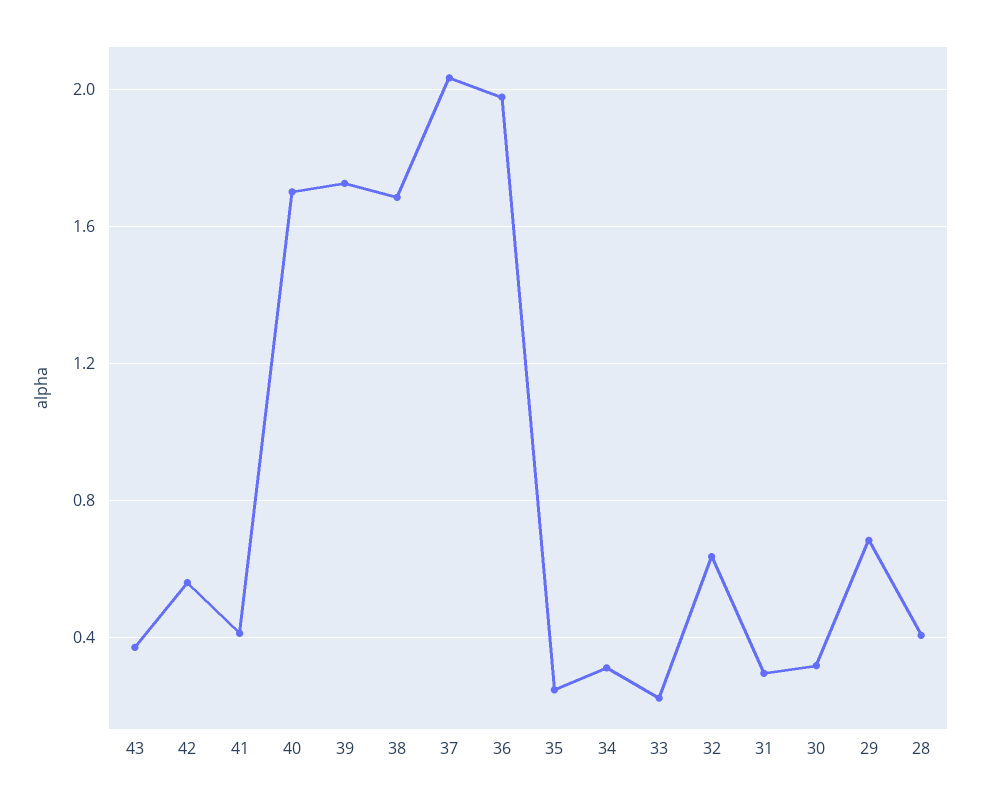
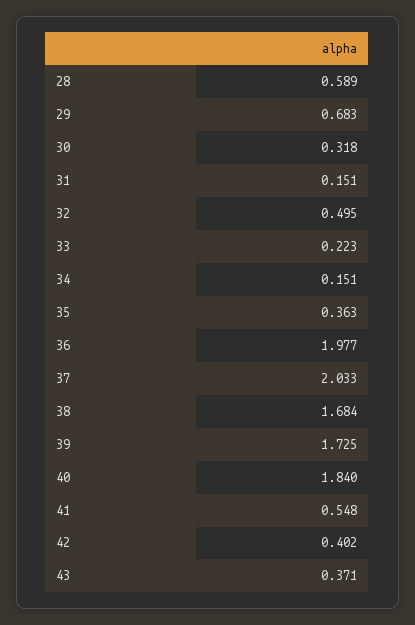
  {
    "43": 0.371,
-   "42": 0.55,
+   "42": 0.402,
-   "41": 0.4,
+   "41": 0.548,
-   "40": 1.7,
+   "40": 1.84,
    "39": 1.725,
    "38": 1.684,
    "37": 2.033,
    "36": 1.977,
-   "35": 0.25,
+   "35": 0.363,
-   "34": 0.3,
+   "34": 0.151,
    "33": 0.223,
-   "32": 0.65,
+   "32": 0.495,
-   "31": 0.3,
+   "31": 0.151,
    "30": 0.318,
    "29": 0.683,
-   "28": 0.4
+   "28": 0.589
  }

